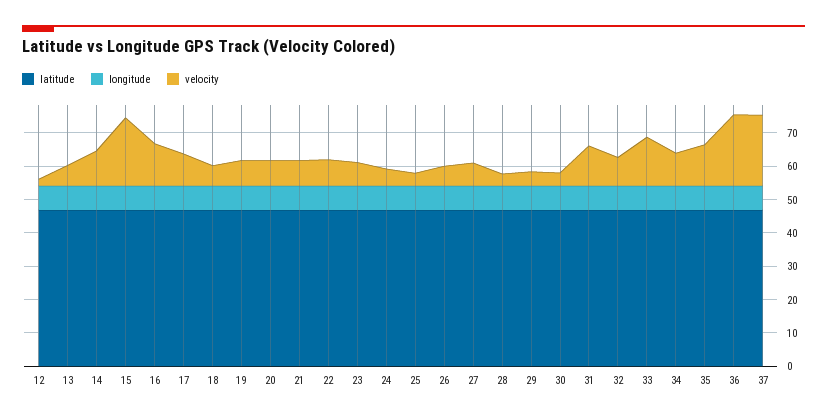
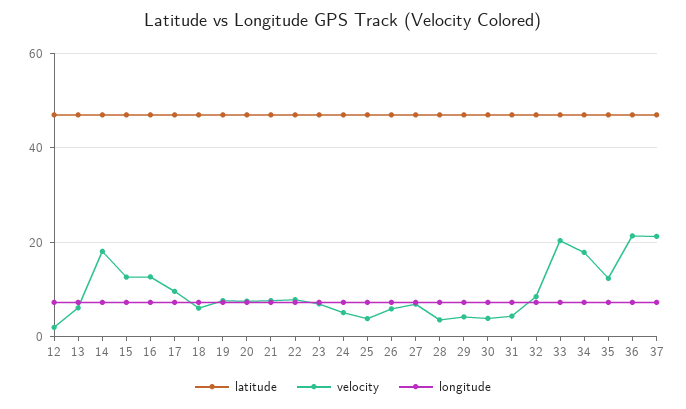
  {
    "latitude": {
      "12": 46,
      "13": 46,
      "14": 46,
      "15": 46,
      "16": 46,
      "17": 46,
      "18": 46,
      "19": 46,
      "20": 46,
      "21": 46,
      "22": 46,
      "23": 46,
      "24": 46,
      "25": 46,
      "26": 46,
      "27": 46,
      "28": 46,
      "29": 46,
      "30": 46,
      "31": 46,
      "32": 46,
      "33": 46,
      "34": 46,
      "35": 46,
      "36": 46,
      "37": 46
    },
    "longitude": {
      "12": 8,
      "13": 8,
      "14": 8,
      "15": 8,
      "16": 8,
      "17": 8,
      "18": 8,
      "19": 8,
      "20": 8,
      "21": 8,
      "22": 8,
      "23": 8,
      "24": 8,
      "25": 8,
      "26": 8,
      "27": 8,
      "28": 8,
      "29": 8,
      "30": 8,
      "31": 8,
      "32": 8,
      "33": 8,
      "34": 8,
      "35": 8,
      "36": 8,
      "37": 8
    },
    "velocity": {
      "12": 2,
      "13": 6,
-     "14": 10,
+     "14": 18,
-     "15": 20,
+     "15": 12,
      "16": 12,
      "17": 10,
      "18": 6,
      "19": 8,
      "20": 8,
      "21": 8,
      "22": 8,
      "23": 6,
      "24": 6,
      "25": 4,
      "26": 6,
      "27": 6,
      "28": 4,
      "29": 4,
      "30": 4,
-     "31": 12.5,
+     "31": 4,
      "32": 8,
-     "33": 15,
+     "33": 20,
-     "34": 10,
+     "34": 18,
      "35": 12,
      "36": 22,
      "37": 22
    }
  }

